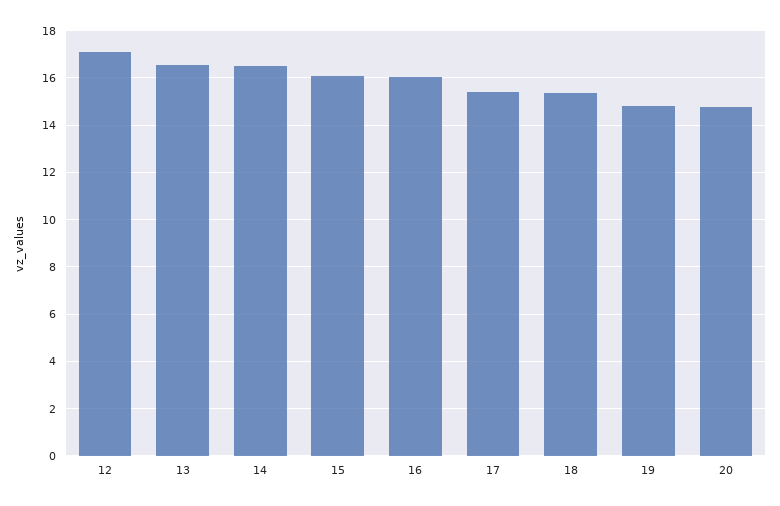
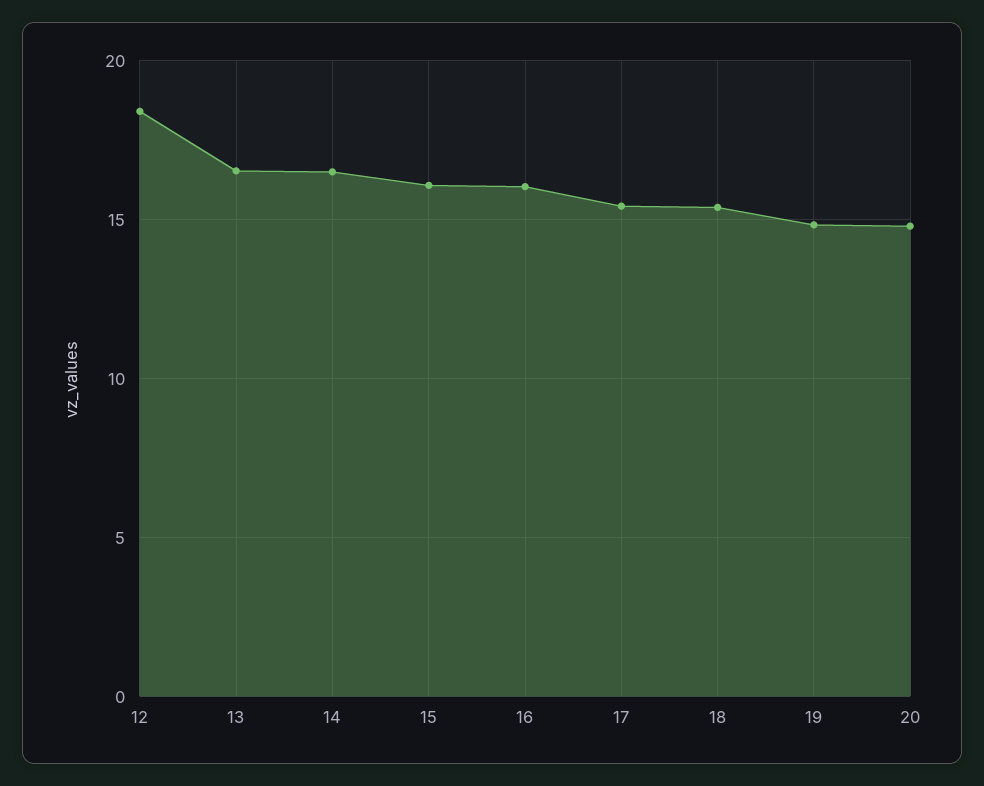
  {
-   "12": 17,
+   "12": 18.5,
    "13": 16.5,
    "14": 16.5,
    "15": 16,
    "16": 16,
    "17": 15.5,
    "18": 15.5,
    "19": 15,
    "20": 15
  }

